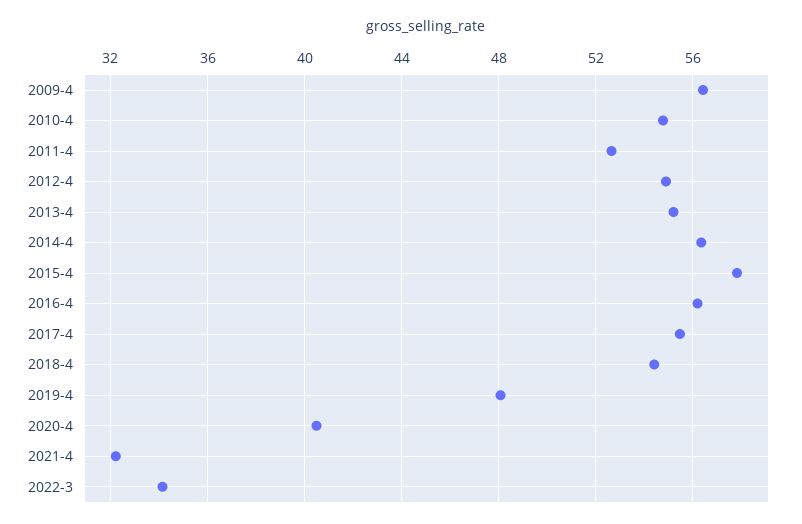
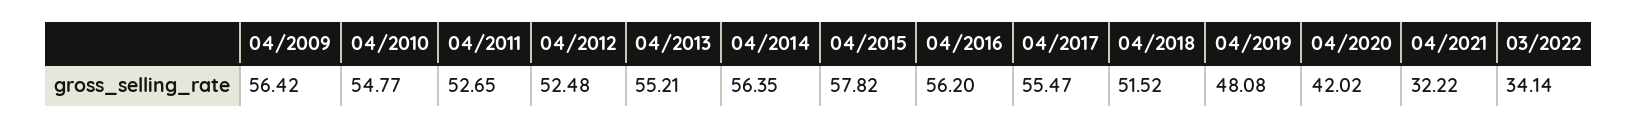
  {
    "2009-4": 56.42,
    "2010-4": 54.77,
    "2011-4": 52.65,
-   "2012-4": 55,
+   "2012-4": 52.48,
    "2013-4": 55.21,
    "2014-4": 56.35,
    "2015-4": 57.82,
    "2016-4": 56.2,
    "2017-4": 55.47,
-   "2018-4": 54.5,
+   "2018-4": 51.52,
    "2019-4": 48.08,
-   "2020-4": 40.5,
+   "2020-4": 42.02,
    "2021-4": 32.22,
    "2022-3": 34.14
  }

